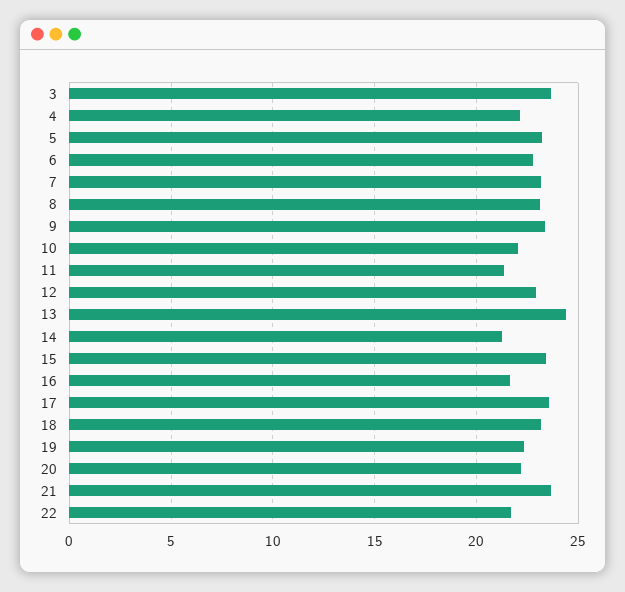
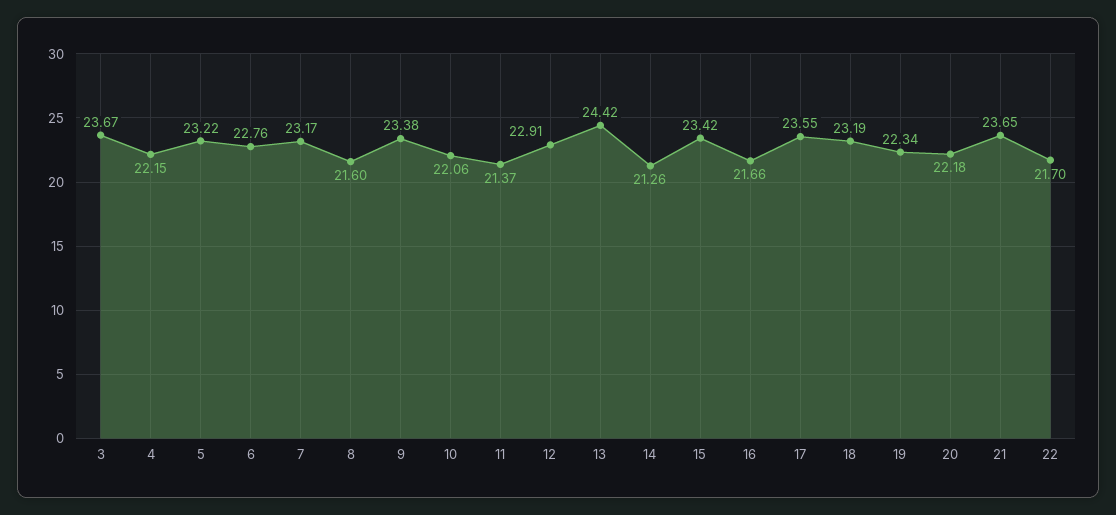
  {
    "3": 23.67,
    "4": 22.15,
    "5": 23.22,
    "6": 22.76,
    "7": 23.17,
-   "8": 23,
+   "8": 21.6,
    "9": 23.38,
    "10": 22.06,
    "11": 21.37,
    "12": 22.91,
    "13": 24.42,
    "14": 21.26,
    "15": 23.42,
    "16": 21.66,
    "17": 23.55,
    "18": 23.19,
    "19": 22.34,
    "20": 22.18,
    "21": 23.65,
    "22": 21.7
  }

